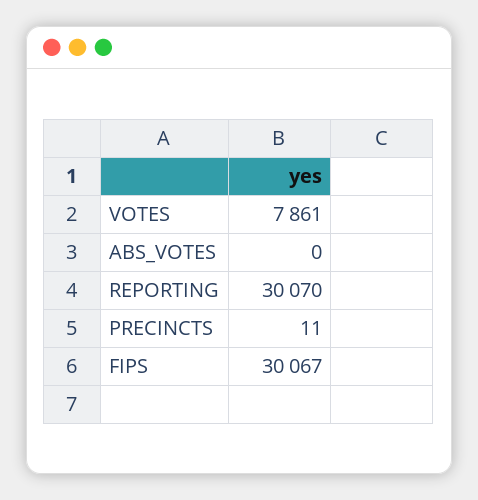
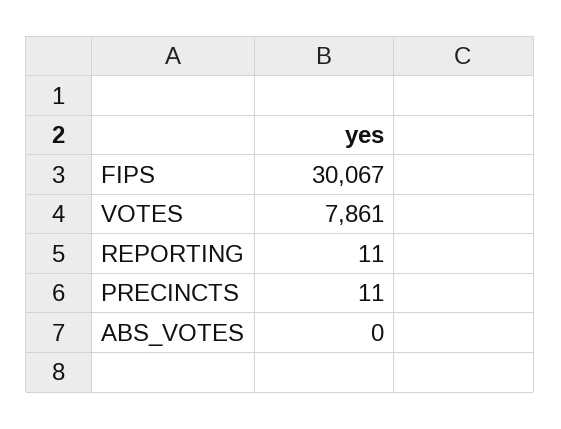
  {
    "VOTES": 7861,
    "ABS_VOTES": 0,
-   "REPORTING": 30070,
+   "REPORTING": 11,
    "PRECINCTS": 11,
    "FIPS": 30067
  }

